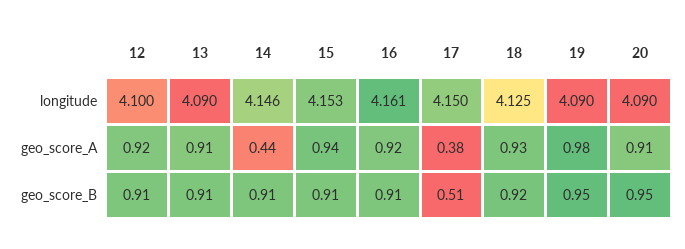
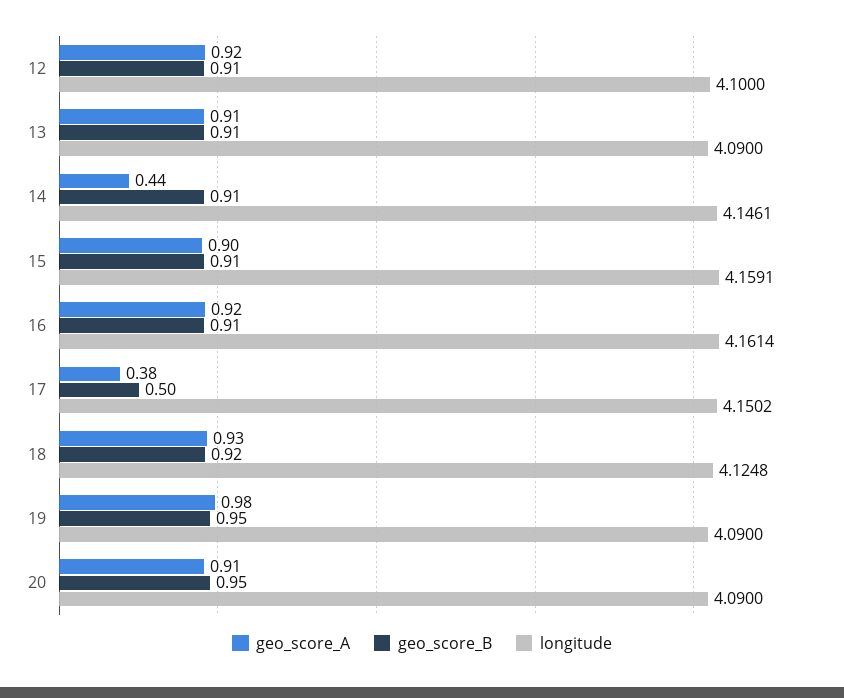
  {
    "longitude": {
      "12": 4.1,
      "13": 4.09,
      "14": 4.1461,
-     "15": 4.153,
+     "15": 4.1591,
      "16": 4.1614,
      "17": 4.1502,
      "18": 4.1248,
      "19": 4.09,
      "20": 4.09
    },
    "geo_score_A": {
      "12": 0.92,
      "13": 0.91,
      "14": 0.44,
-     "15": 0.94,
+     "15": 0.9,
      "16": 0.92,
      "17": 0.38,
      "18": 0.93,
      "19": 0.98,
      "20": 0.91
    },
    "geo_score_B": {
      "12": 0.91,
      "13": 0.91,
      "14": 0.91,
      "15": 0.91,
      "16": 0.91,
-     "17": 0.51,
+     "17": 0.5,
      "18": 0.92,
      "19": 0.95,
      "20": 0.95
    }
  }

